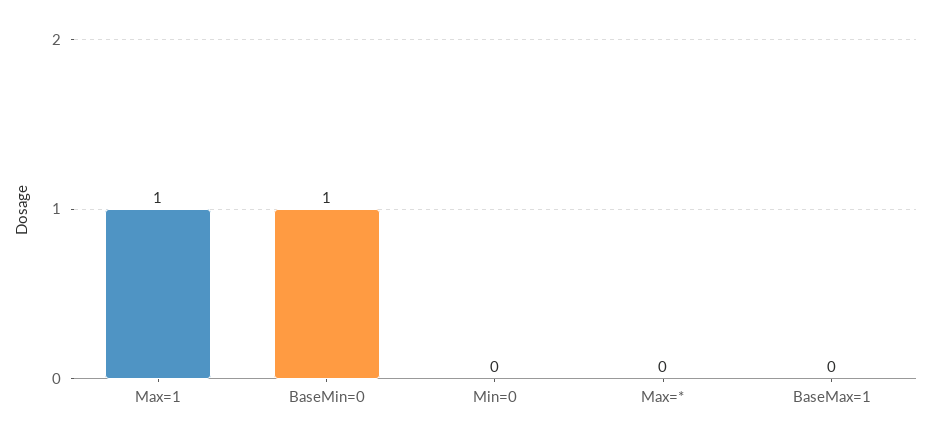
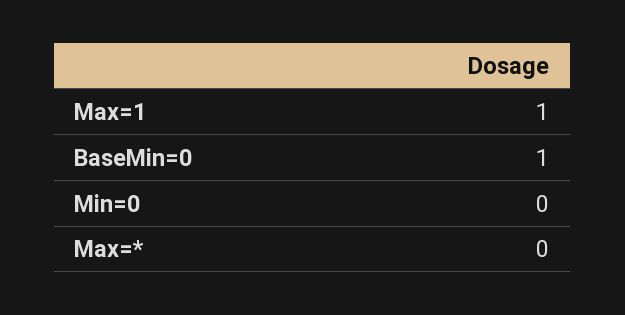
  {
    "Max=1": 1,
    "BaseMin=0": 1,
    "Min=0": 0,
-   "Max=*": 0,
+   "Max=*": 0
-   "BaseMax=1": 0
  }

